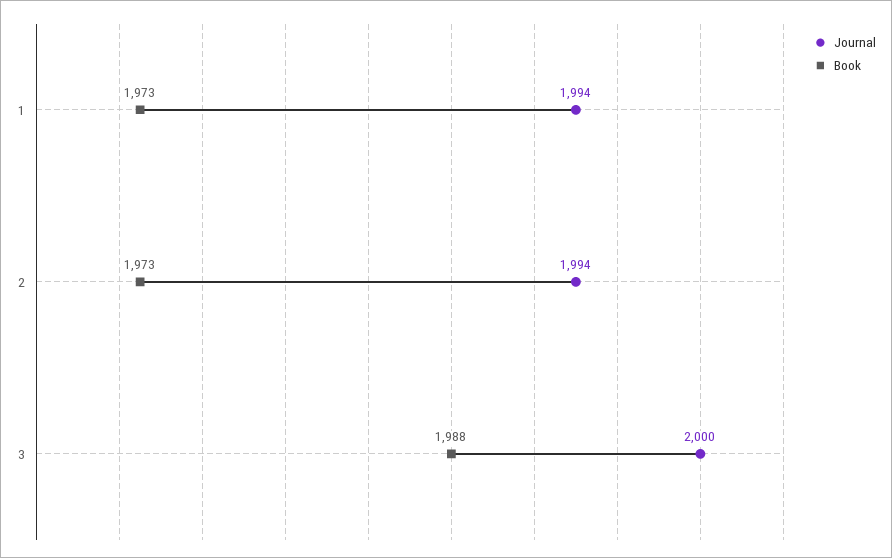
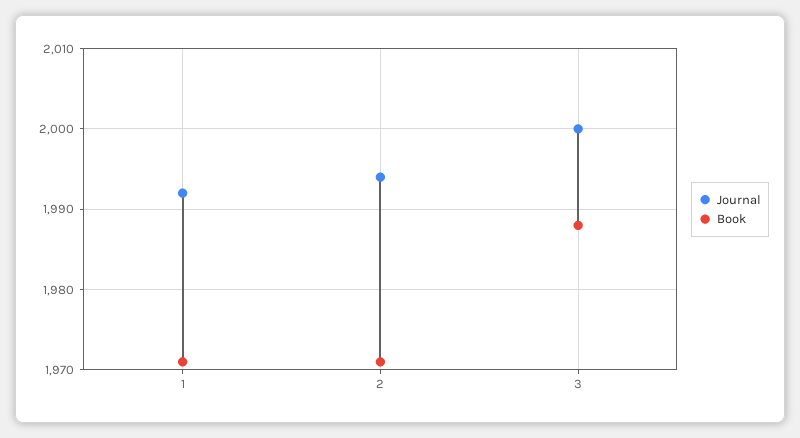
  {
    "Journal": {
-     "1": 1994,
+     "1": 1992,
      "2": 1994,
      "3": 2000
    },
    "Book": {
-     "1": 1973,
+     "1": 1971,
-     "2": 1973,
+     "2": 1971,
      "3": 1988
    }
  }

